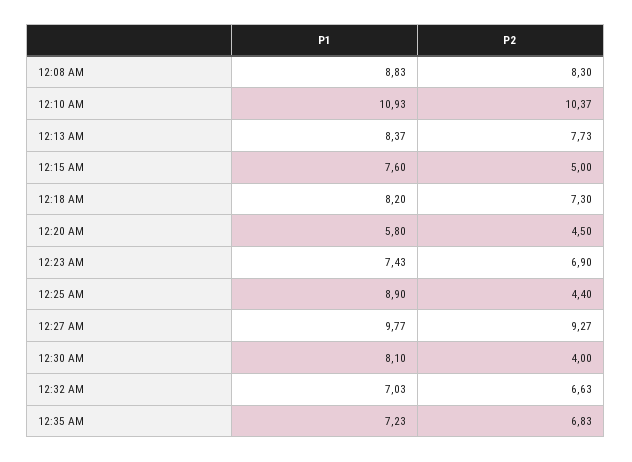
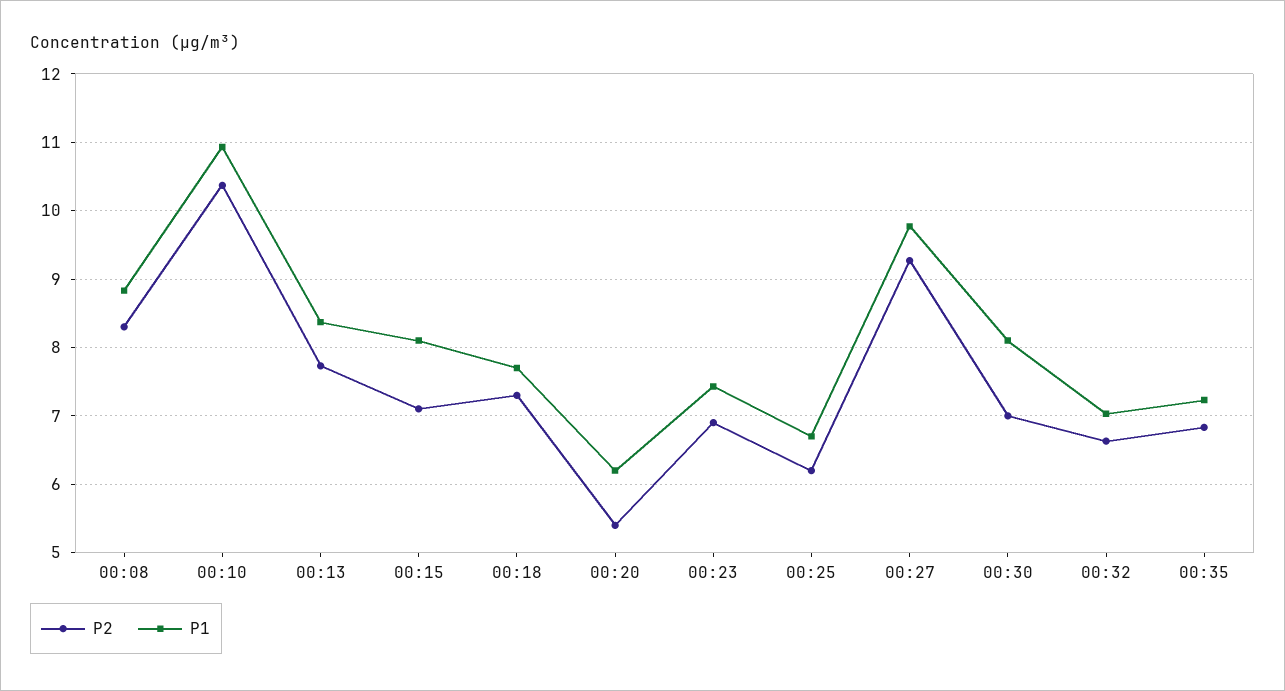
  {
    "P1": {
      "12:08 AM": 8.83,
      "12:10 AM": 10.93,
      "12:13 AM": 8.37,
-     "12:15 AM": 7.6,
+     "12:15 AM": 8.1,
-     "12:18 AM": 8.2,
+     "12:18 AM": 7.7,
-     "12:20 AM": 5.8,
+     "12:20 AM": 6.2,
      "12:23 AM": 7.43,
-     "12:25 AM": 8.9,
+     "12:25 AM": 6.7,
      "12:27 AM": 9.77,
      "12:30 AM": 8.1,
      "12:32 AM": 7.03,
      "12:35 AM": 7.23
    },
    "P2": {
      "12:08 AM": 8.3,
      "12:10 AM": 10.37,
      "12:13 AM": 7.73,
-     "12:15 AM": 5,
+     "12:15 AM": 7.1,
      "12:18 AM": 7.3,
-     "12:20 AM": 4.5,
+     "12:20 AM": 5.4,
      "12:23 AM": 6.9,
-     "12:25 AM": 4.4,
+     "12:25 AM": 6.2,
      "12:27 AM": 9.27,
-     "12:30 AM": 4,
+     "12:30 AM": 7,
      "12:32 AM": 6.63,
      "12:35 AM": 6.83
    }
  }

